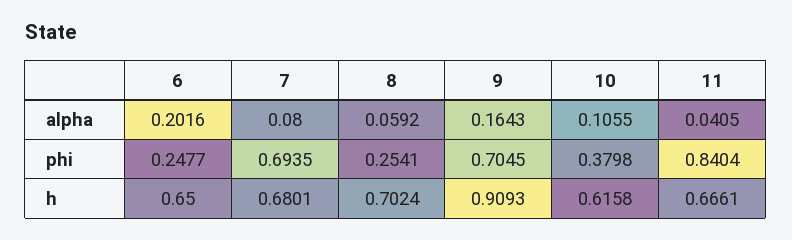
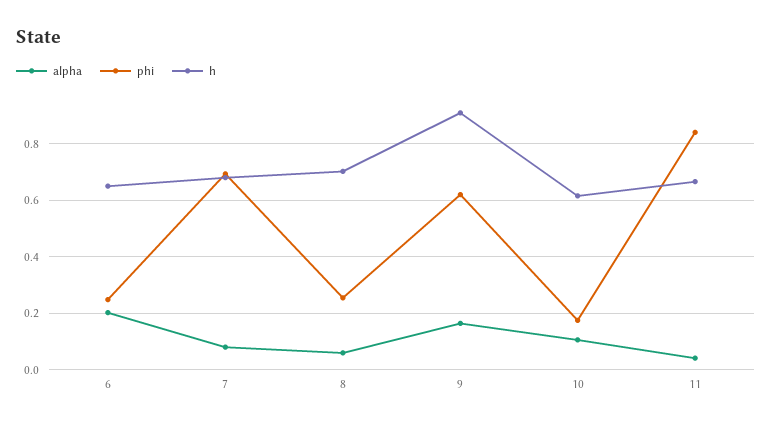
  {
    "alpha": {
      "6": 0.2016,
      "7": 0.08,
      "8": 0.0592,
      "9": 0.1643,
      "10": 0.1055,
      "11": 0.0405
    },
    "phi": {
      "6": 0.2477,
      "7": 0.6935,
      "8": 0.2541,
-     "9": 0.7045,
+     "9": 0.625,
-     "10": 0.3798,
+     "10": 0.175,
      "11": 0.8404
    },
    "h": {
      "6": 0.65,
      "7": 0.6801,
      "8": 0.7024,
      "9": 0.9093,
      "10": 0.6158,
      "11": 0.6661
    }
  }

